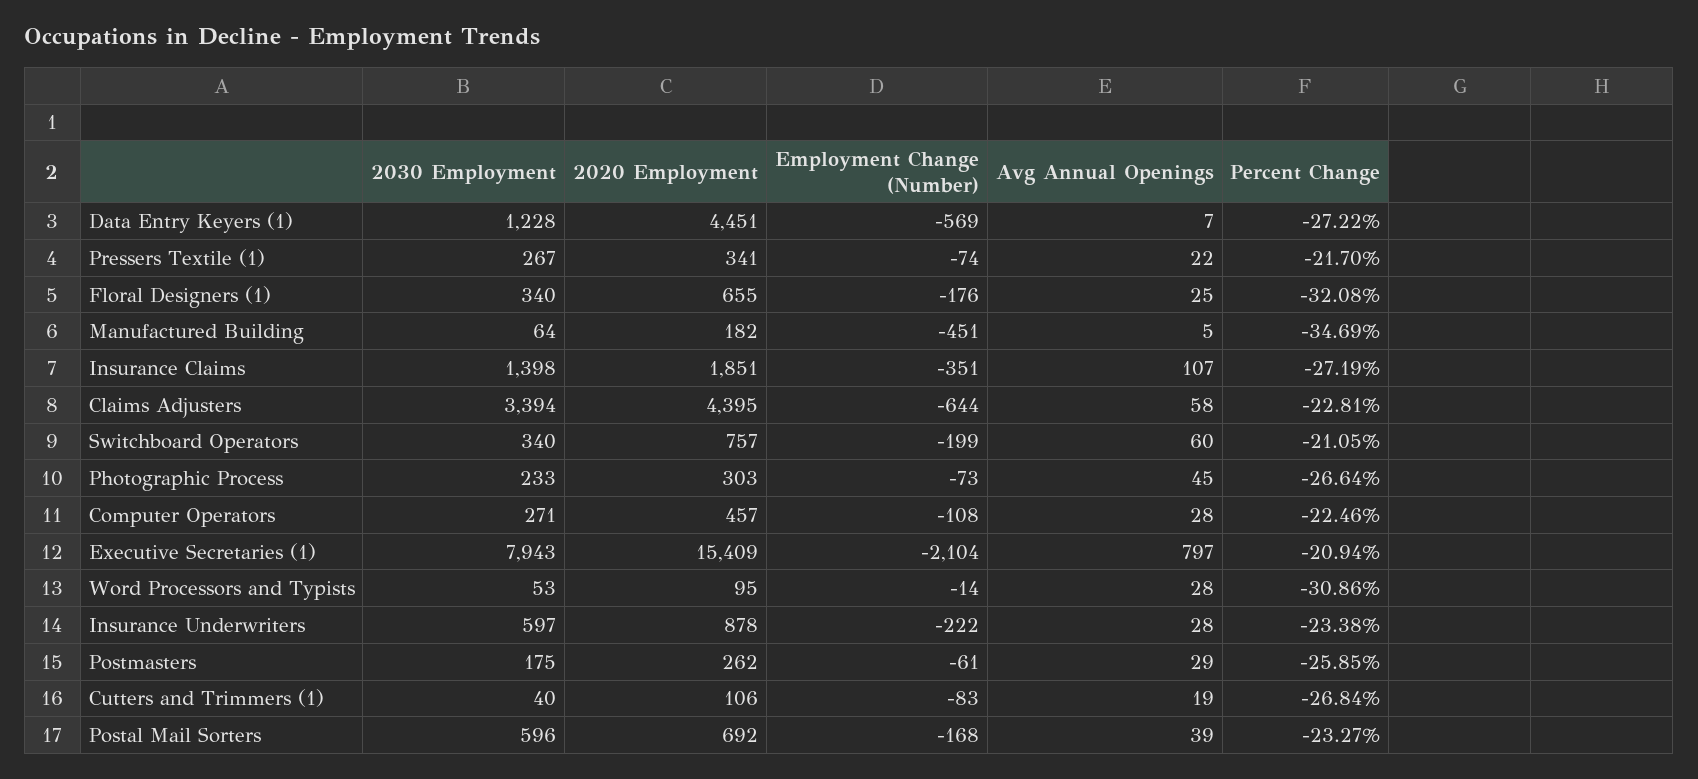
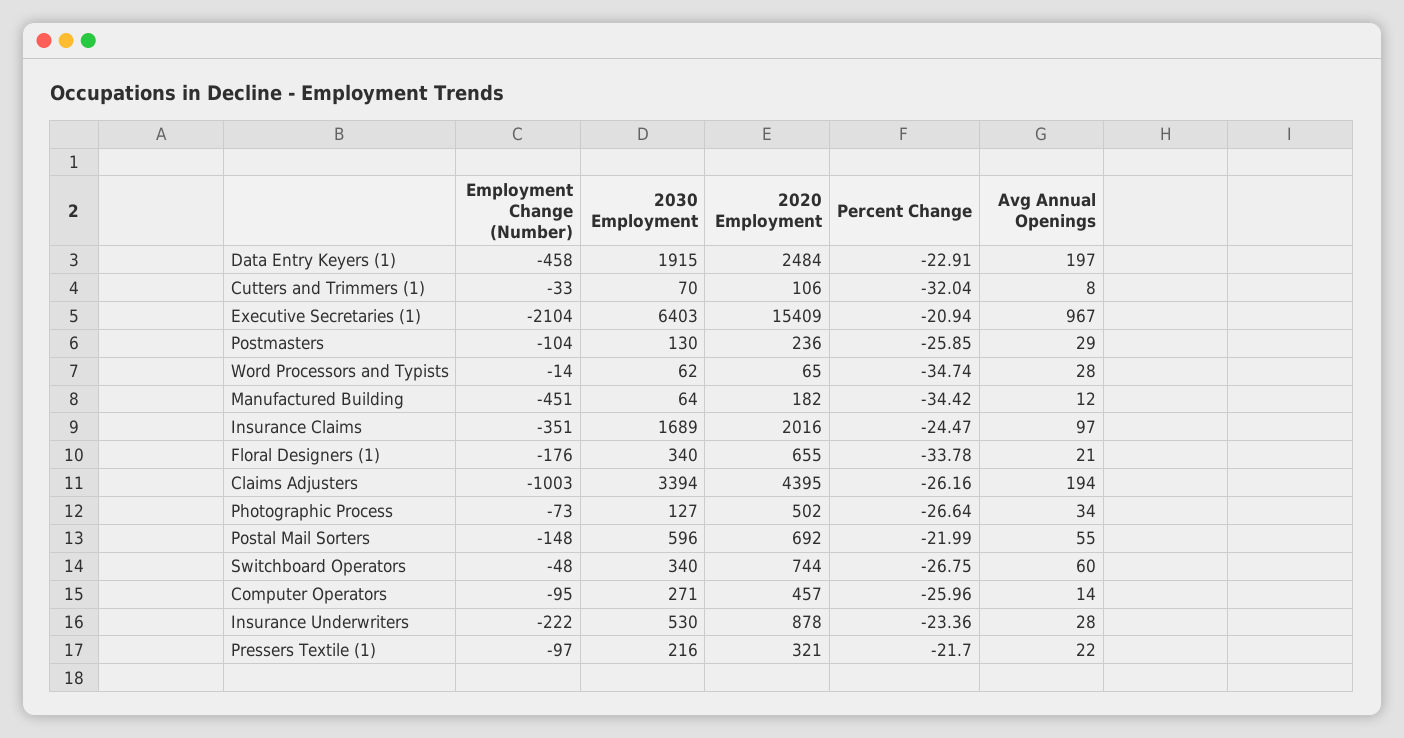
  {
    "2030 Employment": {
-     "Data Entry Keyers (1)": 1228,
+     "Data Entry Keyers (1)": 1915,
-     "Pressers Textile (1)": 267,
+     "Pressers Textile (1)": 216,
      "Floral Designers (1)": 340,
      "Manufactured Building": 64,
-     "Insurance Claims": 1398,
+     "Insurance Claims": 1689,
      "Claims Adjusters": 3394,
      "Switchboard Operators": 340,
-     "Photographic Process": 233,
+     "Photographic Process": 127,
      "Computer Operators": 271,
-     "Executive Secretaries (1)": 7943,
+     "Executive Secretaries (1)": 6403,
-     "Word Processors and Typists": 53,
+     "Word Processors and Typists": 62,
-     "Insurance Underwriters": 597,
+     "Insurance Underwriters": 530,
-     "Postmasters": 175,
+     "Postmasters": 130,
-     "Cutters and Trimmers (1)": 40,
+     "Cutters and Trimmers (1)": 70,
      "Postal Mail Sorters": 596
    },
    "2020 Employment": {
-     "Data Entry Keyers (1)": 4451,
+     "Data Entry Keyers (1)": 2484,
-     "Pressers Textile (1)": 341,
+     "Pressers Textile (1)": 321,
      "Floral Designers (1)": 655,
      "Manufactured Building": 182,
-     "Insurance Claims": 1851,
+     "Insurance Claims": 2016,
      "Claims Adjusters": 4395,
-     "Switchboard Operators": 757,
+     "Switchboard Operators": 744,
-     "Photographic Process": 303,
+     "Photographic Process": 502,
      "Computer Operators": 457,
      "Executive Secretaries (1)": 15409,
-     "Word Processors and Typists": 95,
+     "Word Processors and Typists": 65,
      "Insurance Underwriters": 878,
-     "Postmasters": 262,
+     "Postmasters": 236,
      "Cutters and Trimmers (1)": 106,
      "Postal Mail Sorters": 692
    },
    "Employment Change (Number)": {
-     "Data Entry Keyers (1)": -569,
+     "Data Entry Keyers (1)": -458,
-     "Pressers Textile (1)": -74,
+     "Pressers Textile (1)": -97,
      "Floral Designers (1)": -176,
      "Manufactured Building": -451,
      "Insurance Claims": -351,
-     "Claims Adjusters": -644,
+     "Claims Adjusters": -1003,
-     "Switchboard Operators": -199,
+     "Switchboard Operators": -48,
      "Photographic Process": -73,
-     "Computer Operators": -108,
+     "Computer Operators": -95,
      "Executive Secretaries (1)": -2104,
      "Word Processors and Typists": -14,
      "Insurance Underwriters": -222,
-     "Postmasters": -61,
+     "Postmasters": -104,
-     "Cutters and Trimmers (1)": -83,
+     "Cutters and Trimmers (1)": -33,
-     "Postal Mail Sorters": -168
+     "Postal Mail Sorters": -148
    },
    "Avg Annual Openings": {
-     "Data Entry Keyers (1)": 7,
+     "Data Entry Keyers (1)": 197,
      "Pressers Textile (1)": 22,
-     "Floral Designers (1)": 25,
+     "Floral Designers (1)": 21,
-     "Manufactured Building": 5,
+     "Manufactured Building": 12,
-     "Insurance Claims": 107,
+     "Insurance Claims": 97,
-     "Claims Adjusters": 58,
+     "Claims Adjusters": 194,
      "Switchboard Operators": 60,
-     "Photographic Process": 45,
+     "Photographic Process": 34,
-     "Computer Operators": 28,
+     "Computer Operators": 14,
-     "Executive Secretaries (1)": 797,
+     "Executive Secretaries (1)": 967,
      "Word Processors and Typists": 28,
      "Insurance Underwriters": 28,
      "Postmasters": 29,
-     "Cutters and Trimmers (1)": 19,
+     "Cutters and Trimmers (1)": 8,
-     "Postal Mail Sorters": 39
+     "Postal Mail Sorters": 55
    },
    "Percent Change": {
-     "Data Entry Keyers (1)": -27.22,
+     "Data Entry Keyers (1)": -22.91,
      "Pressers Textile (1)": -21.7,
-     "Floral Designers (1)": -32.08,
+     "Floral Designers (1)": -33.78,
-     "Manufactured Building": -34.69,
+     "Manufactured Building": -34.42,
-     "Insurance Claims": -27.19,
+     "Insurance Claims": -24.47,
-     "Claims Adjusters": -22.81,
+     "Claims Adjusters": -26.16,
-     "Switchboard Operators": -21.05,
+     "Switchboard Operators": -26.75,
      "Photographic Process": -26.64,
-     "Computer Operators": -22.46,
+     "Computer Operators": -25.96,
      "Executive Secretaries (1)": -20.94,
-     "Word Processors and Typists": -30.86,
+     "Word Processors and Typists": -34.74,
-     "Insurance Underwriters": -23.38,
+     "Insurance Underwriters": -23.36,
      "Postmasters": -25.85,
-     "Cutters and Trimmers (1)": -26.84,
+     "Cutters and Trimmers (1)": -32.04,
-     "Postal Mail Sorters": -23.27
+     "Postal Mail Sorters": -21.99
    }
  }

